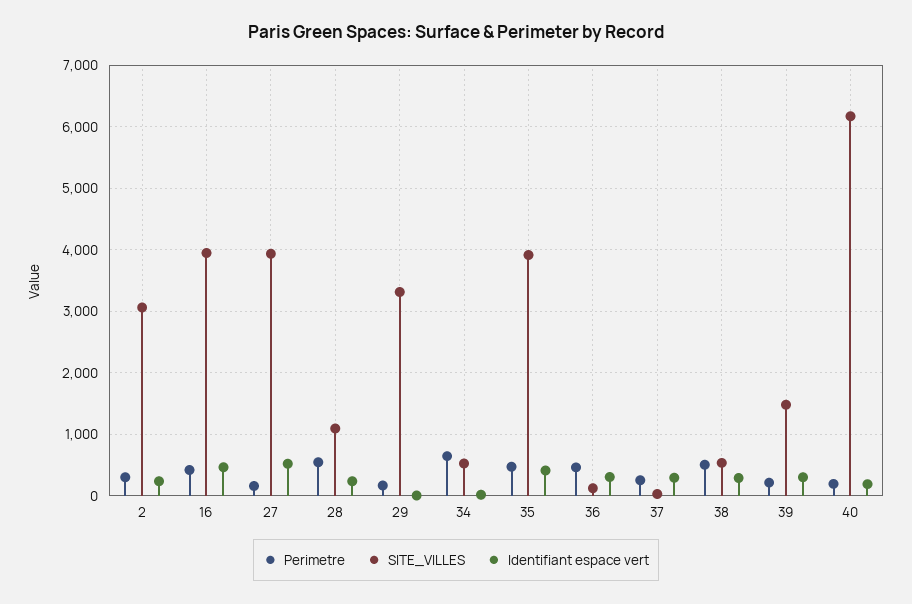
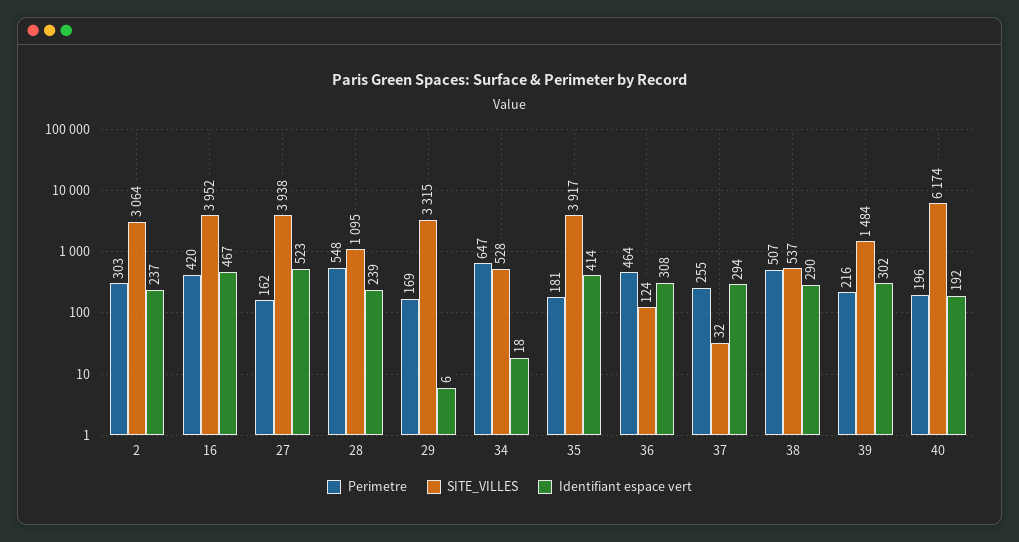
  {
    "Perimetre": {
      "2": 303,
      "16": 420,
      "27": 162,
      "28": 548,
      "29": 169,
      "34": 647,
-     "35": 500,
+     "35": 181,
      "36": 464,
      "37": 255,
      "38": 507,
      "39": 216,
      "40": 196
    },
    "SITE_VILLES": {
      "2": 3064,
      "16": 3952,
      "27": 3938,
      "28": 1095,
      "29": 3315,
      "34": 528,
      "35": 3917,
      "36": 124,
      "37": 32,
      "38": 537,
      "39": 1484,
      "40": 6174
    },
    "Identifiant espace vert": {
      "2": 237,
      "16": 467,
      "27": 523,
      "28": 239,
      "29": 6,
      "34": 18,
      "35": 414,
      "36": 308,
      "37": 294,
      "38": 290,
      "39": 302,
      "40": 192
    }
  }

